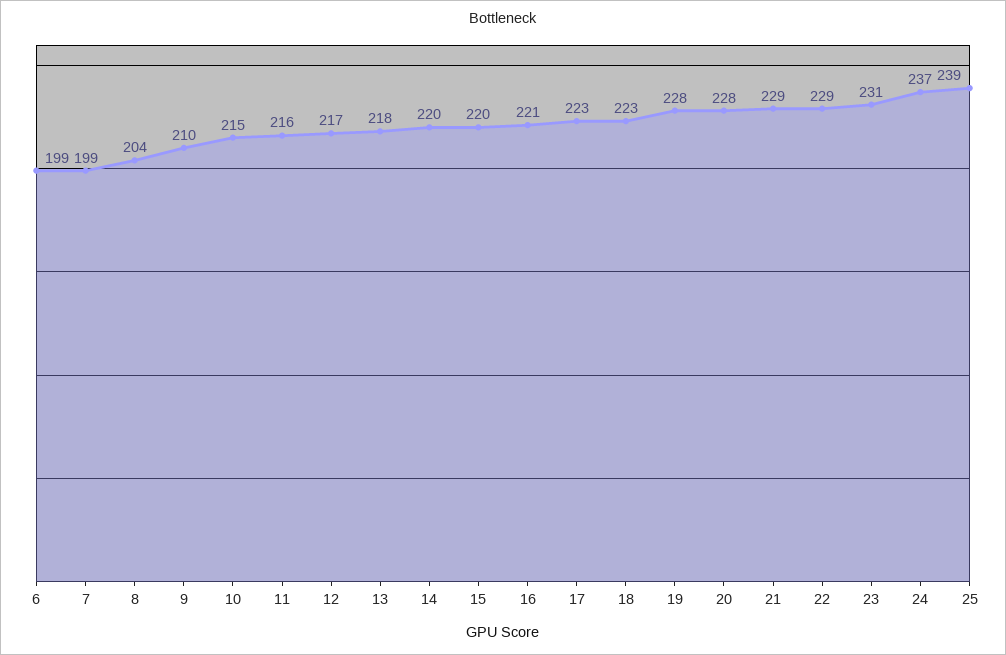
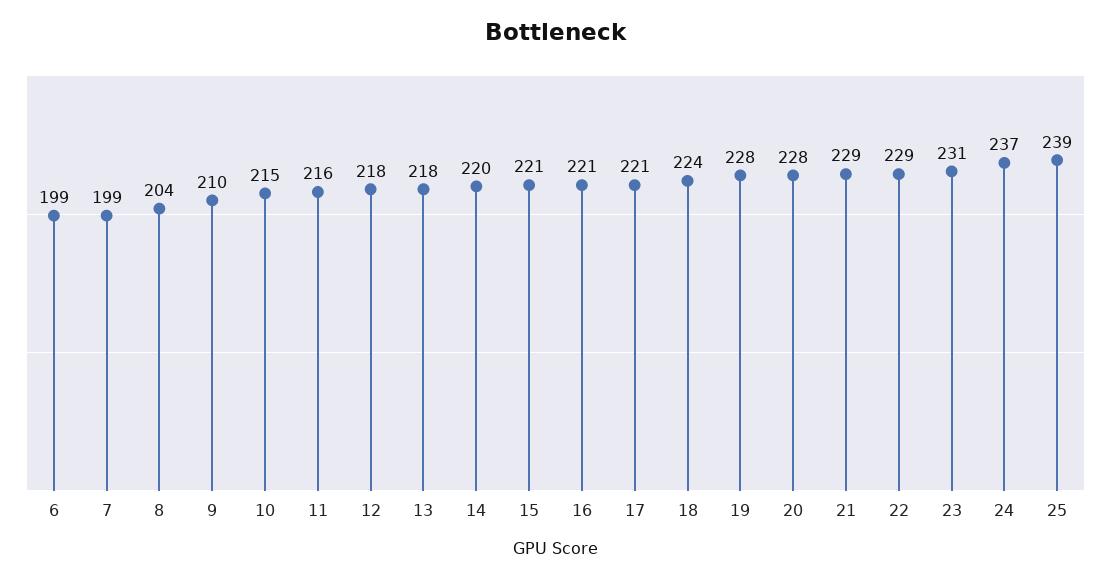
  {
    "6": 199,
    "7": 199,
    "8": 204,
    "9": 210,
    "10": 215,
    "11": 216,
-   "12": 217,
+   "12": 218,
    "13": 218,
    "14": 220,
-   "15": 220,
+   "15": 221,
    "16": 221,
-   "17": 223,
+   "17": 221,
-   "18": 223,
+   "18": 224,
    "19": 228,
    "20": 228,
    "21": 229,
    "22": 229,
    "23": 231,
    "24": 237,
    "25": 239
  }

